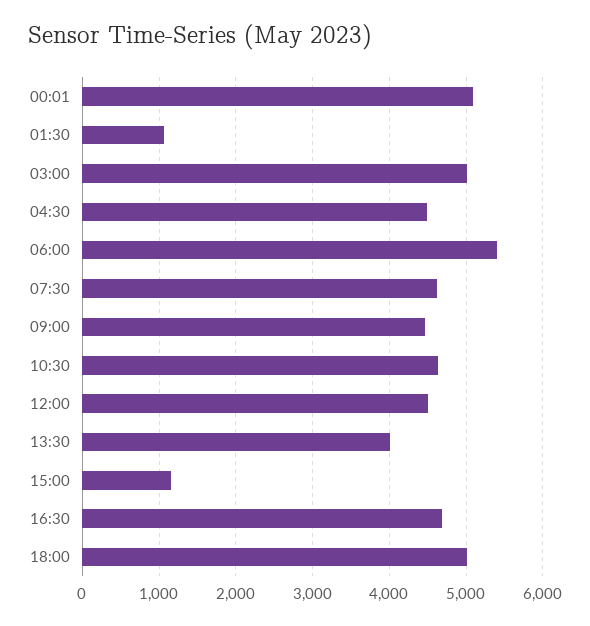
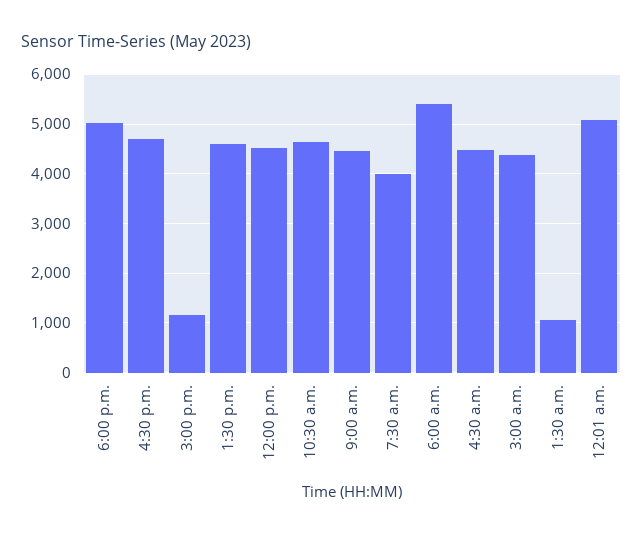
  {
    "00:01": 5100,
    "01:30": 1100,
-   "03:00": 5000,
+   "03:00": 4400,
    "04:30": 4500,
    "06:00": 5400,
-   "07:30": 4600,
+   "07:30": 4000,
    "09:00": 4500,
    "10:30": 4600,
    "12:00": 4500,
-   "13:30": 4000,
+   "13:30": 4600,
    "15:00": 1200,
    "16:30": 4700,
    "18:00": 5000
  }

